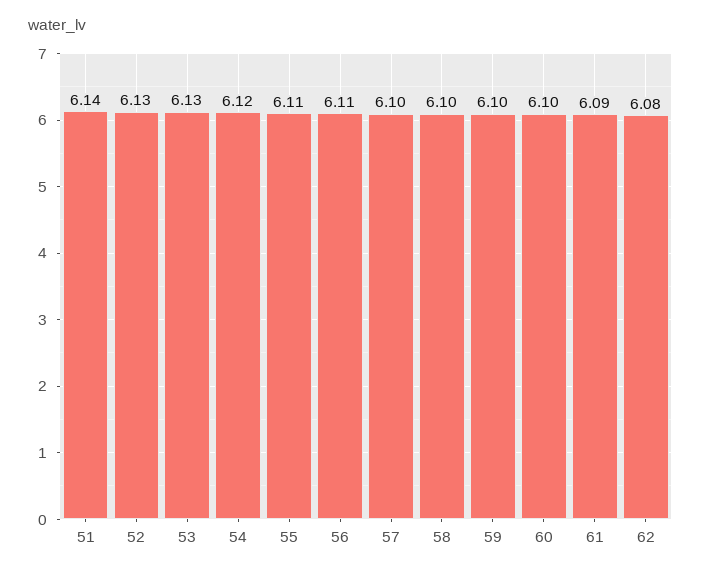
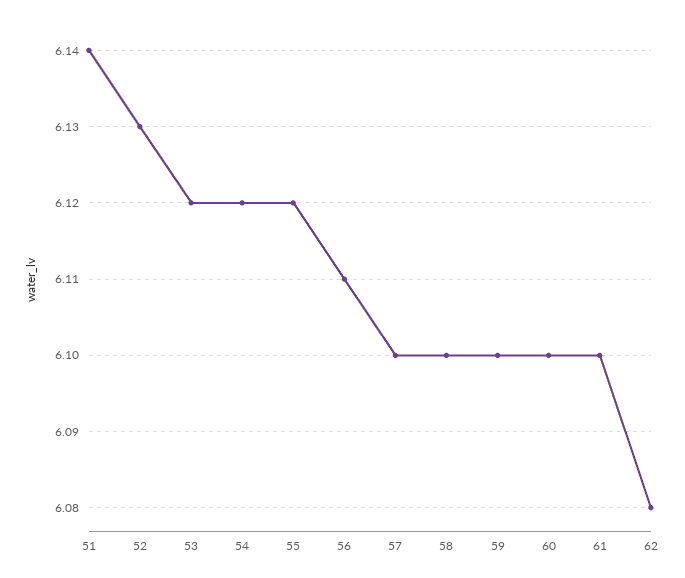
  {
    "51": 6.14,
    "52": 6.13,
-   "53": 6.13,
+   "53": 6.12,
    "54": 6.12,
-   "55": 6.11,
+   "55": 6.12,
    "56": 6.11,
    "57": 6.1,
    "58": 6.1,
    "59": 6.1,
    "60": 6.1,
-   "61": 6.09,
+   "61": 6.1,
    "62": 6.08
  }

